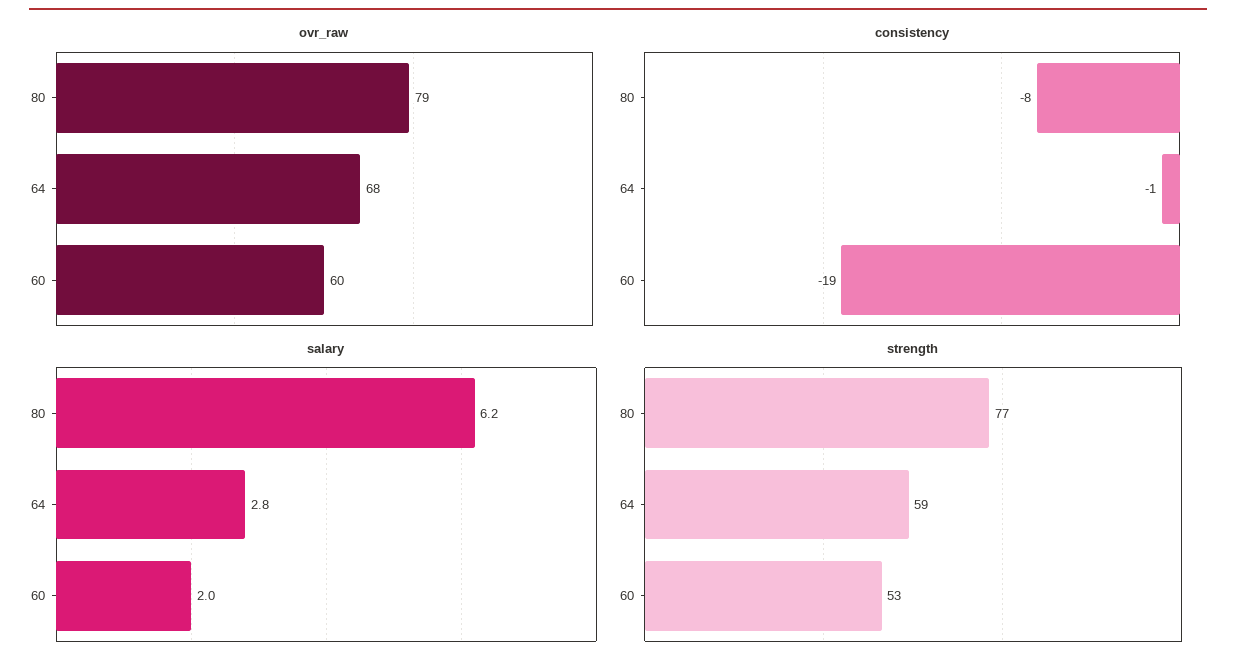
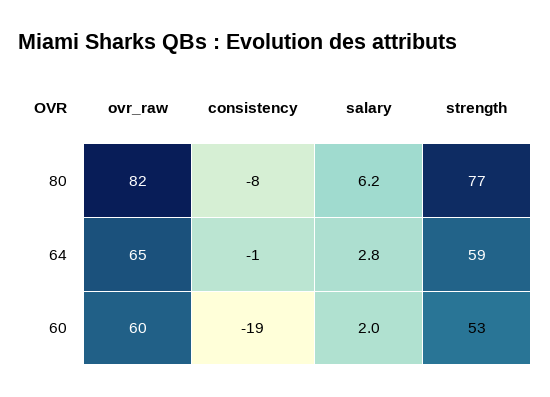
  {
    "ovr_raw": {
-     "80": 79,
+     "80": 82,
-     "64": 68,
+     "64": 65,
      "60": 60
    },
    "consistency": {
      "80": -8,
      "64": -1,
      "60": -19
    },
    "salary": {
      "80": 6.2,
      "64": 2.8,
      "60": 2
    },
    "strength": {
      "80": 77,
      "64": 59,
      "60": 53
    }
  }

